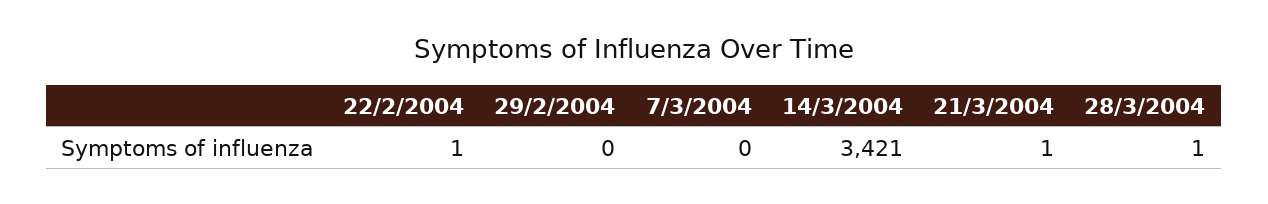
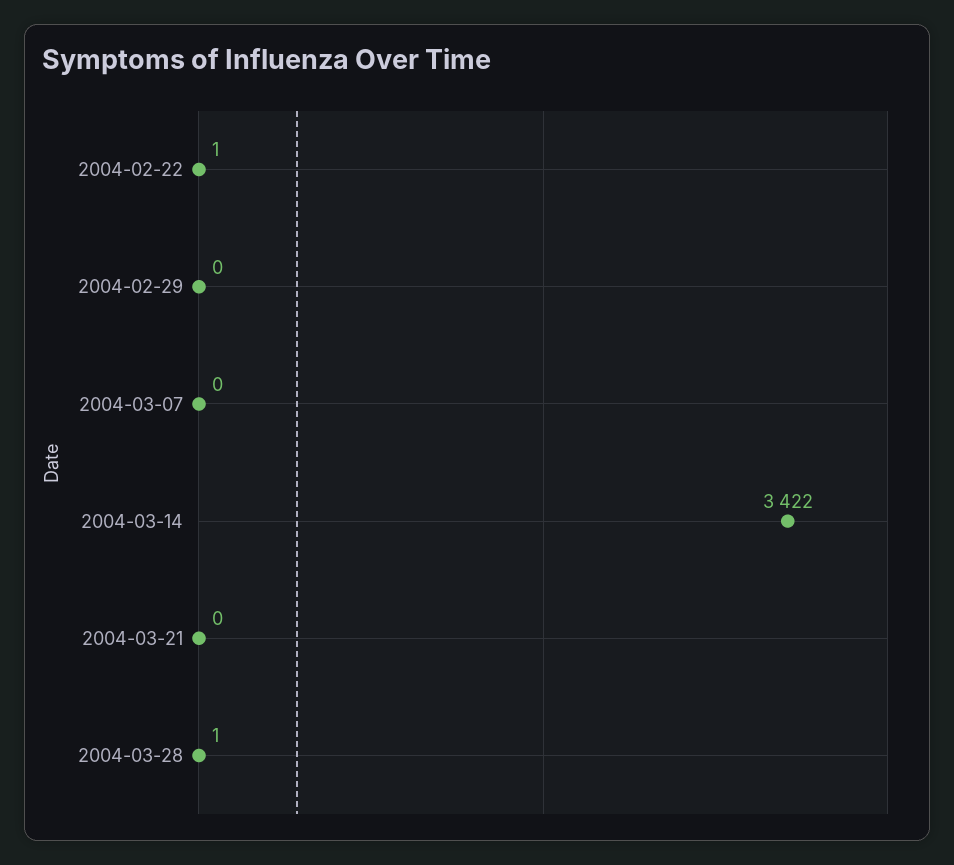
  {
    "22/2/2004": 1,
    "29/2/2004": 0,
    "7/3/2004": 0,
-   "14/3/2004": 3421,
+   "14/3/2004": 3422,
-   "21/3/2004": 1,
+   "21/3/2004": 0,
    "28/3/2004": 1
  }

